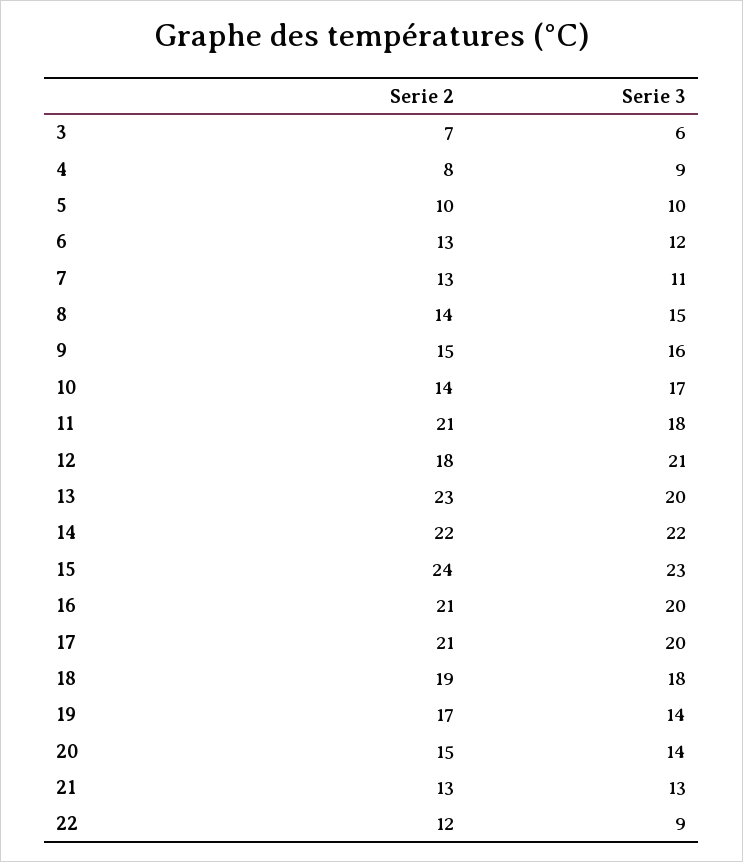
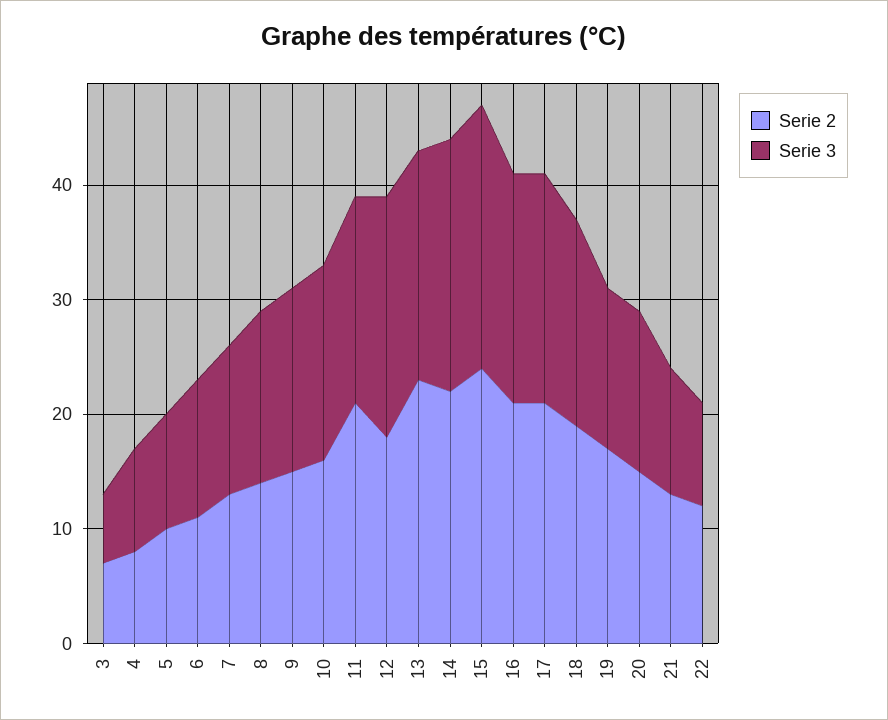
  {
    "Serie 2": {
      "3": 7,
      "4": 8,
      "5": 10,
-     "6": 13,
+     "6": 11,
      "7": 13,
      "8": 14,
      "9": 15,
-     "10": 14,
+     "10": 16,
      "11": 21,
      "12": 18,
      "13": 23,
      "14": 22,
      "15": 24,
      "16": 21,
      "17": 21,
      "18": 19,
      "19": 17,
      "20": 15,
      "21": 13,
      "22": 12
    },
    "Serie 3": {
      "3": 6,
      "4": 9,
      "5": 10,
      "6": 12,
-     "7": 11,
+     "7": 13,
      "8": 15,
      "9": 16,
      "10": 17,
      "11": 18,
      "12": 21,
      "13": 20,
      "14": 22,
      "15": 23,
      "16": 20,
      "17": 20,
      "18": 18,
      "19": 14,
      "20": 14,
-     "21": 13,
+     "21": 11,
      "22": 9
    }
  }

